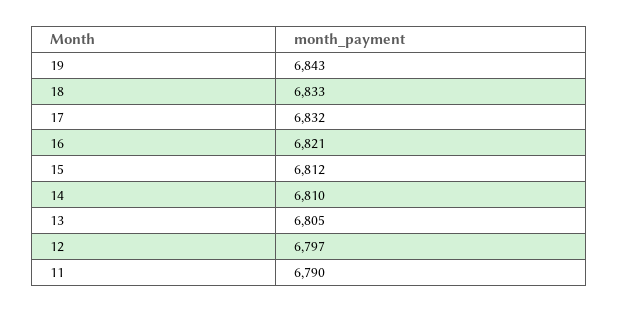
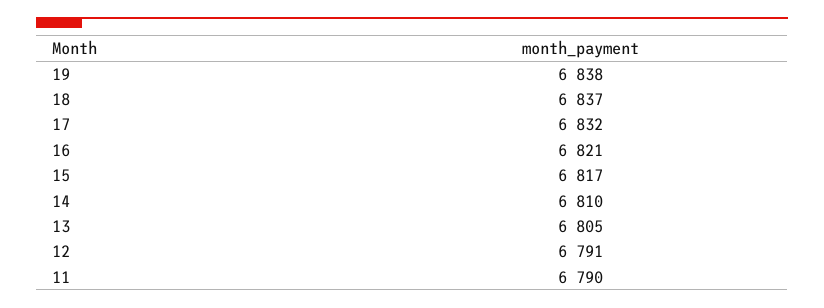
  {
-   "19": 6843,
+   "19": 6838,
-   "18": 6833,
+   "18": 6837,
    "17": 6832,
    "16": 6821,
-   "15": 6812,
+   "15": 6817,
    "14": 6810,
    "13": 6805,
-   "12": 6797,
+   "12": 6791,
    "11": 6790
  }

